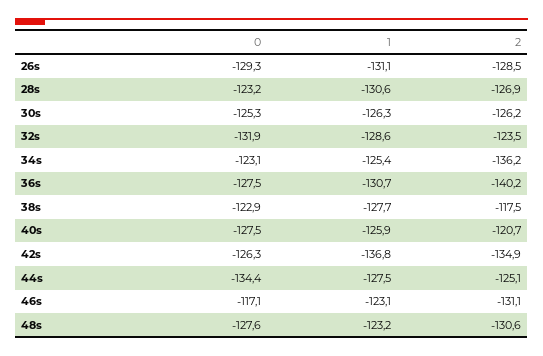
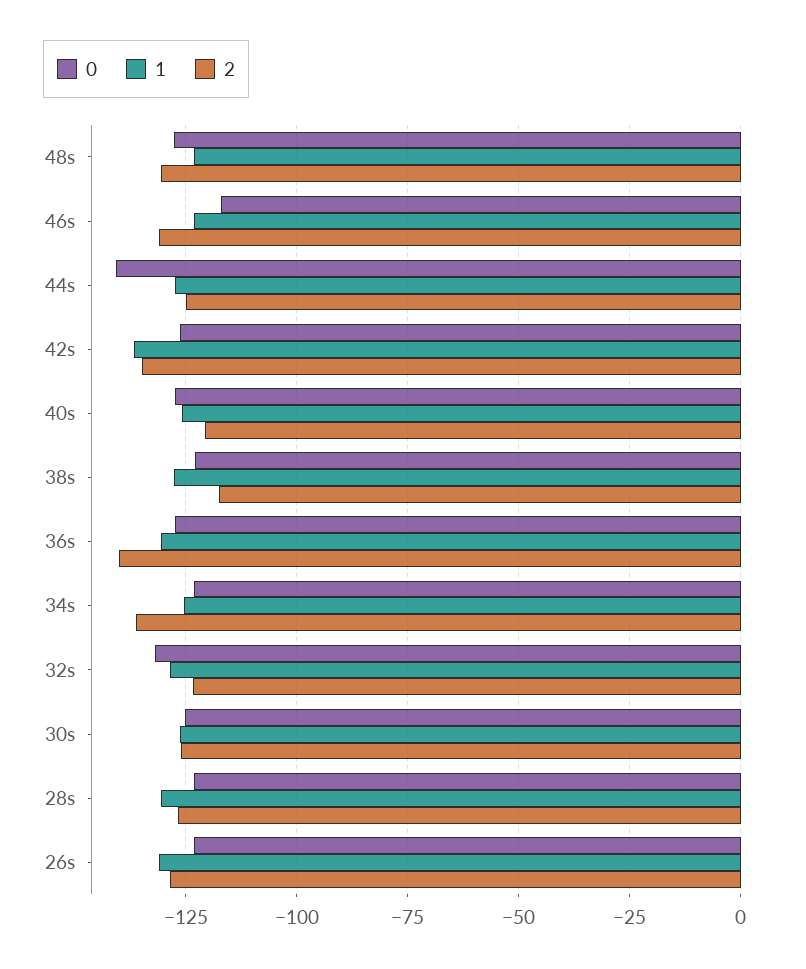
  {
    "0": {
-     "26s": -129.3,
+     "26s": -122.5,
      "28s": -123.2,
      "30s": -125.3,
      "32s": -131.9,
      "34s": -123.1,
      "36s": -127.5,
      "38s": -122.9,
      "40s": -127.5,
      "42s": -126.3,
-     "44s": -134.4,
+     "44s": -140,
      "46s": -117.1,
      "48s": -127.6
    },
    "1": {
      "26s": -131.1,
      "28s": -130.6,
      "30s": -126.3,
      "32s": -128.6,
      "34s": -125.4,
      "36s": -130.7,
      "38s": -127.7,
      "40s": -125.9,
      "42s": -136.8,
      "44s": -127.5,
      "46s": -123.1,
      "48s": -123.2
    },
    "2": {
      "26s": -128.5,
      "28s": -126.9,
      "30s": -126.2,
      "32s": -123.5,
      "34s": -136.2,
      "36s": -140.2,
      "38s": -117.5,
      "40s": -120.7,
      "42s": -134.9,
      "44s": -125.1,
      "46s": -131.1,
      "48s": -130.6
    }
  }

